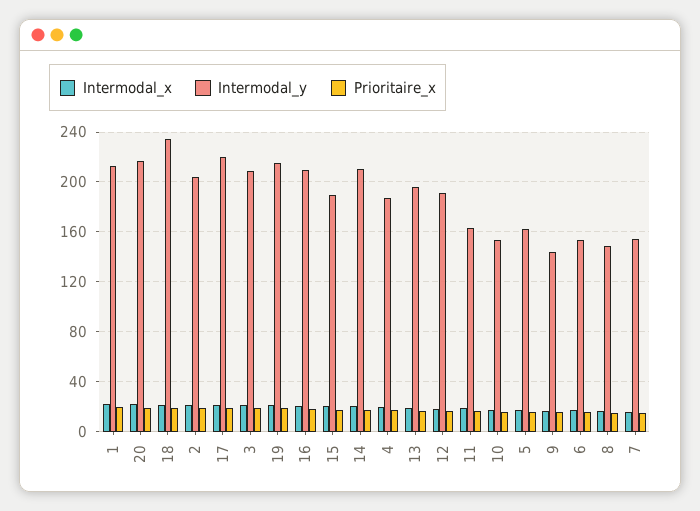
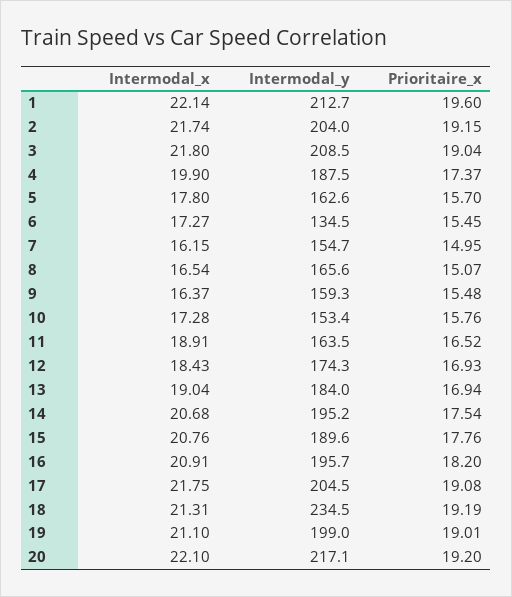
  {
    "Intermodal_x": {
      "1": 22.14,
      "20": 22.1,
      "18": 21.31,
      "2": 21.74,
      "17": 21.75,
      "3": 21.8,
      "19": 21.1,
      "16": 20.91,
      "15": 20.76,
      "14": 20.68,
      "4": 19.9,
      "13": 19.04,
      "12": 18.43,
      "11": 18.91,
      "10": 17.28,
      "5": 17.8,
      "9": 16.37,
      "6": 17.27,
      "8": 16.54,
      "7": 16.15
    },
    "Intermodal_y": {
      "1": 212.7,
      "20": 217.1,
      "18": 234.5,
      "2": 204,
-     "17": 220,
+     "17": 204.5,
      "3": 208.5,
-     "19": 215,
+     "19": 199,
-     "16": 210,
+     "16": 195.7,
      "15": 189.6,
-     "14": 210,
+     "14": 195.2,
      "4": 187.5,
-     "13": 195,
+     "13": 184,
-     "12": 190,
+     "12": 174.3,
      "11": 163.5,
      "10": 153.4,
      "5": 162.6,
-     "9": 145,
+     "9": 159.3,
-     "6": 155,
+     "6": 134.5,
-     "8": 150,
+     "8": 165.6,
      "7": 154.7
    },
    "Prioritaire_x": {
      "1": 19.6,
      "20": 19.2,
      "18": 19.19,
      "2": 19.15,
      "17": 19.08,
      "3": 19.04,
      "19": 19.01,
      "16": 18.2,
      "15": 17.76,
      "14": 17.54,
      "4": 17.37,
      "13": 16.94,
      "12": 16.93,
      "11": 16.52,
      "10": 15.76,
      "5": 15.7,
      "9": 15.48,
      "6": 15.45,
      "8": 15.07,
      "7": 14.95
    }
  }

